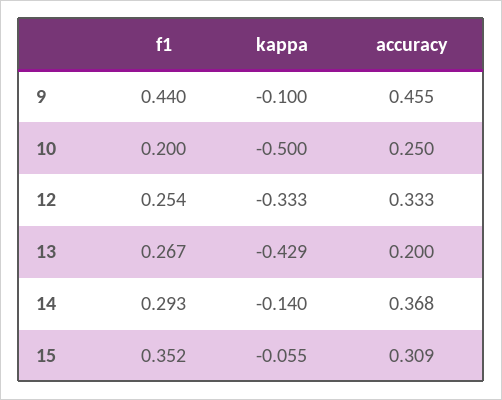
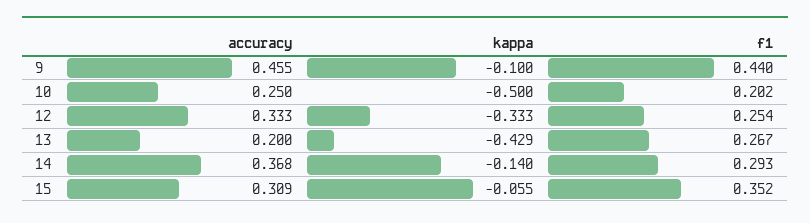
  {
    "f1": {
      "9": 0.44,
-     "10": 0.2,
+     "10": 0.202,
      "12": 0.254,
      "13": 0.267,
      "14": 0.293,
      "15": 0.352
    },
    "kappa": {
      "9": -0.1,
      "10": -0.5,
      "12": -0.333,
      "13": -0.429,
      "14": -0.14,
      "15": -0.055
    },
    "accuracy": {
      "9": 0.455,
      "10": 0.25,
      "12": 0.333,
      "13": 0.2,
      "14": 0.368,
      "15": 0.309
    }
  }

